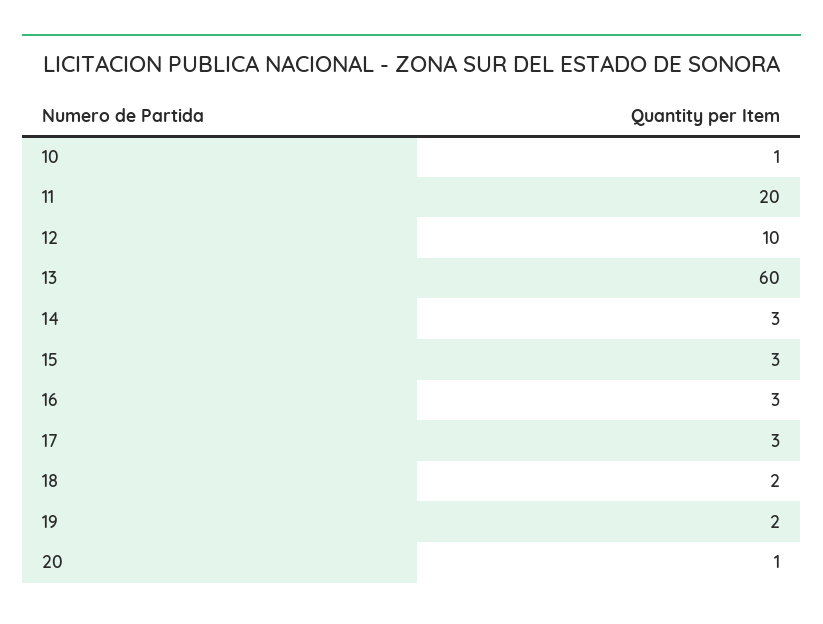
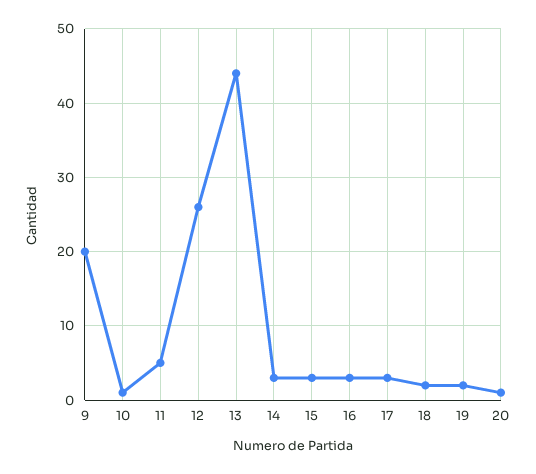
  {
    "10": 1,
-   "11": 20,
+   "11": 5,
-   "12": 10,
+   "12": 26,
-   "13": 60,
+   "13": 44,
    "14": 3,
    "15": 3,
    "16": 3,
    "17": 3,
    "18": 2,
    "19": 2,
-   "20": 1
+   "20": 1,
+   "9": 20
  }

